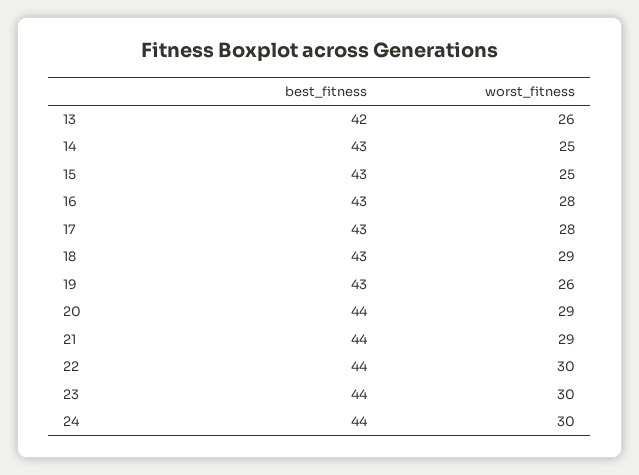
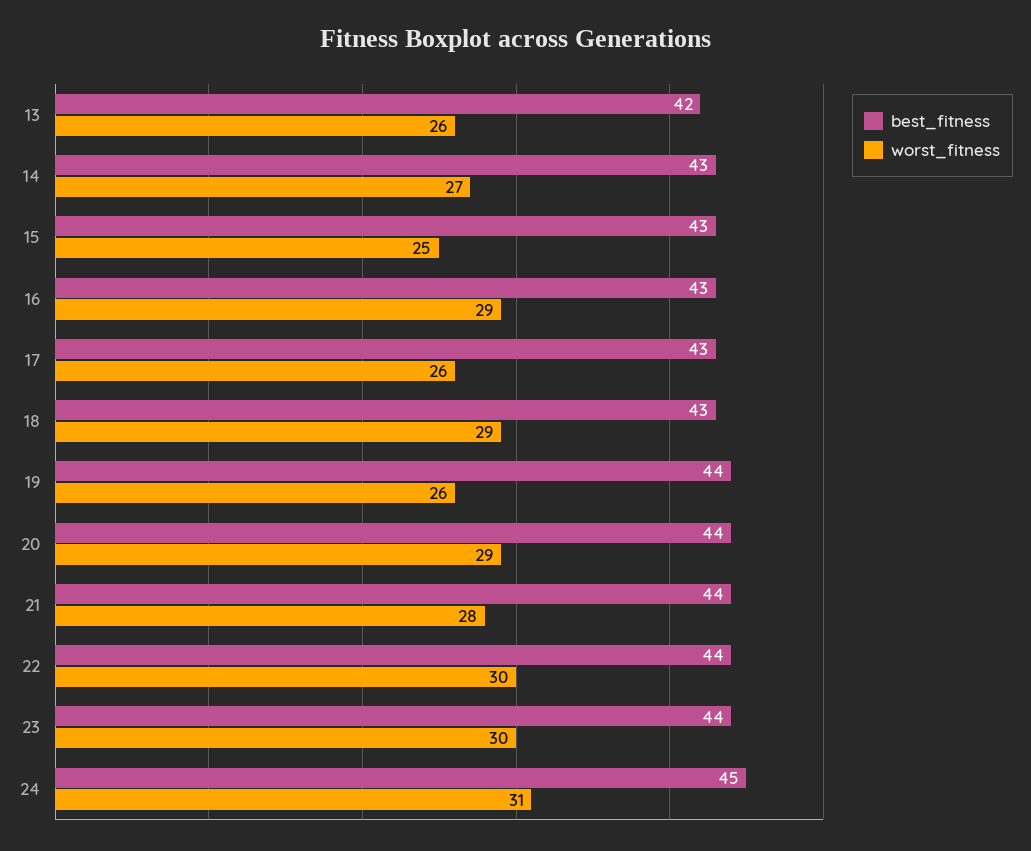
  {
    "best_fitness": {
      "13": 42,
      "14": 43,
      "15": 43,
      "16": 43,
      "17": 43,
      "18": 43,
-     "19": 43,
+     "19": 44,
      "20": 44,
      "21": 44,
      "22": 44,
      "23": 44,
-     "24": 44
+     "24": 45
    },
    "worst_fitness": {
      "13": 26,
-     "14": 25,
+     "14": 27,
      "15": 25,
-     "16": 28,
+     "16": 29,
-     "17": 28,
+     "17": 26,
      "18": 29,
      "19": 26,
      "20": 29,
-     "21": 29,
+     "21": 28,
      "22": 30,
      "23": 30,
-     "24": 30
+     "24": 31
    }
  }

